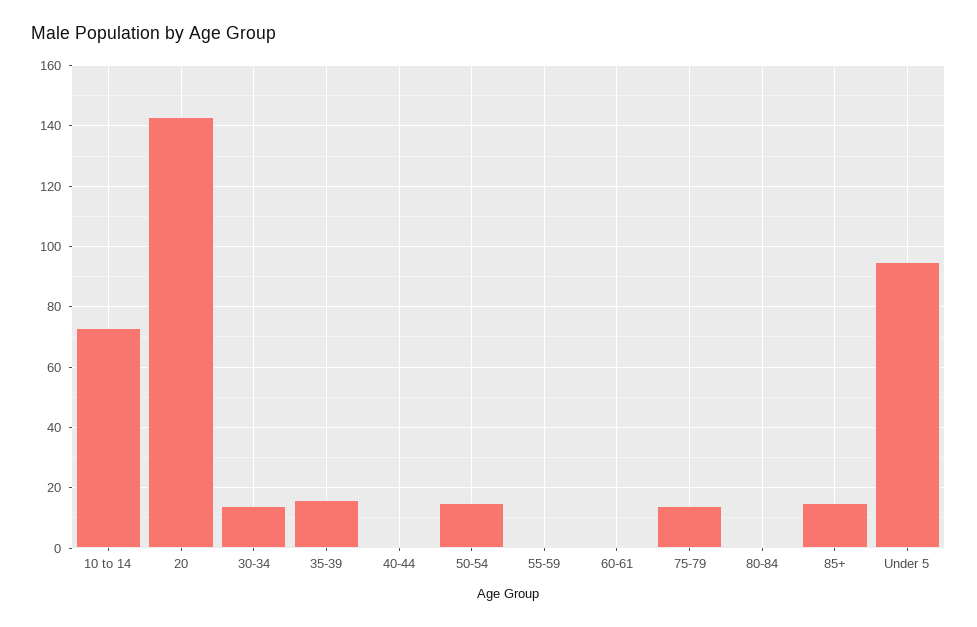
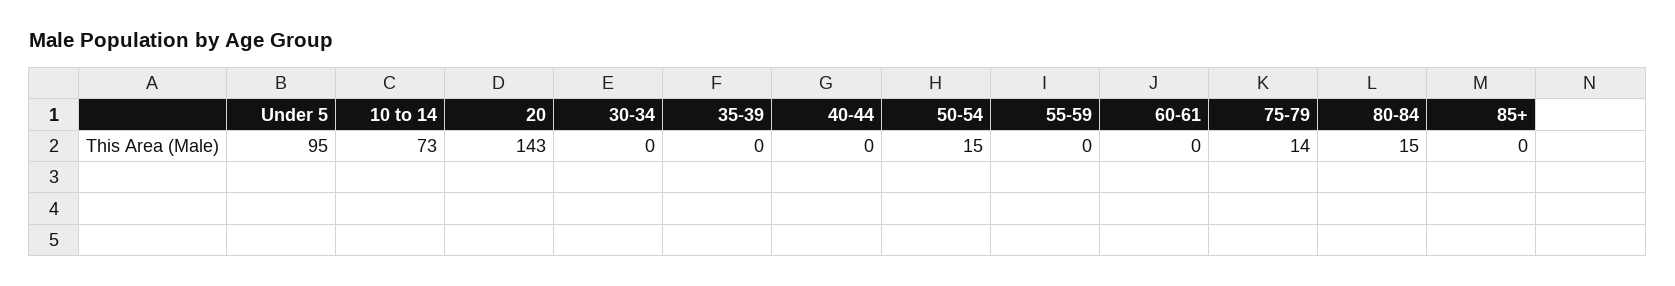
  {
    "10 to 14": 73,
    "20": 143,
-   "30-34": 15,
+   "30-34": 0,
-   "35-39": 15,
+   "35-39": 0,
    "40-44": 0,
    "50-54": 15,
    "55-59": 0,
    "60-61": 0,
    "75-79": 14,
-   "80-84": 0,
+   "80-84": 15,
-   "85+": 15,
+   "85+": 0,
    "Under 5": 95
  }

